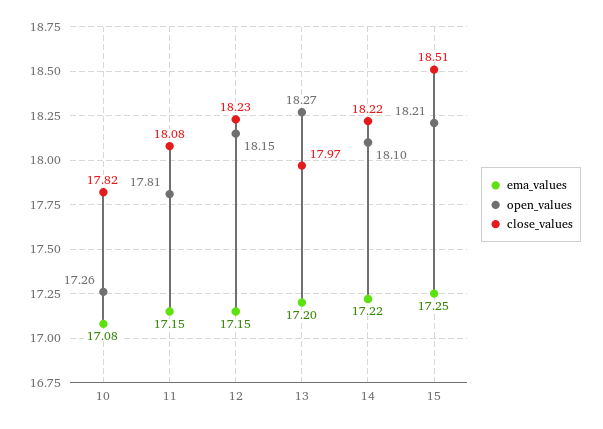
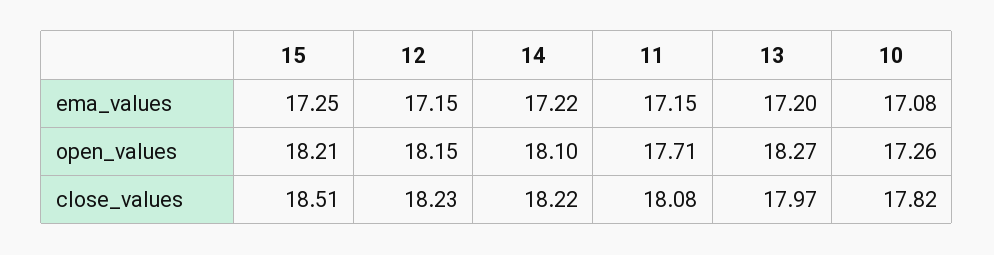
  {
    "ema_values": {
      "10": 17.08,
      "11": 17.15,
      "12": 17.15,
      "13": 17.2,
      "14": 17.22,
      "15": 17.25
    },
    "open_values": {
      "10": 17.26,
-     "11": 17.81,
+     "11": 17.71,
      "12": 18.15,
      "13": 18.27,
      "14": 18.1,
      "15": 18.21
    },
    "close_values": {
      "10": 17.82,
      "11": 18.08,
      "12": 18.23,
      "13": 17.97,
      "14": 18.22,
      "15": 18.51
    }
  }

